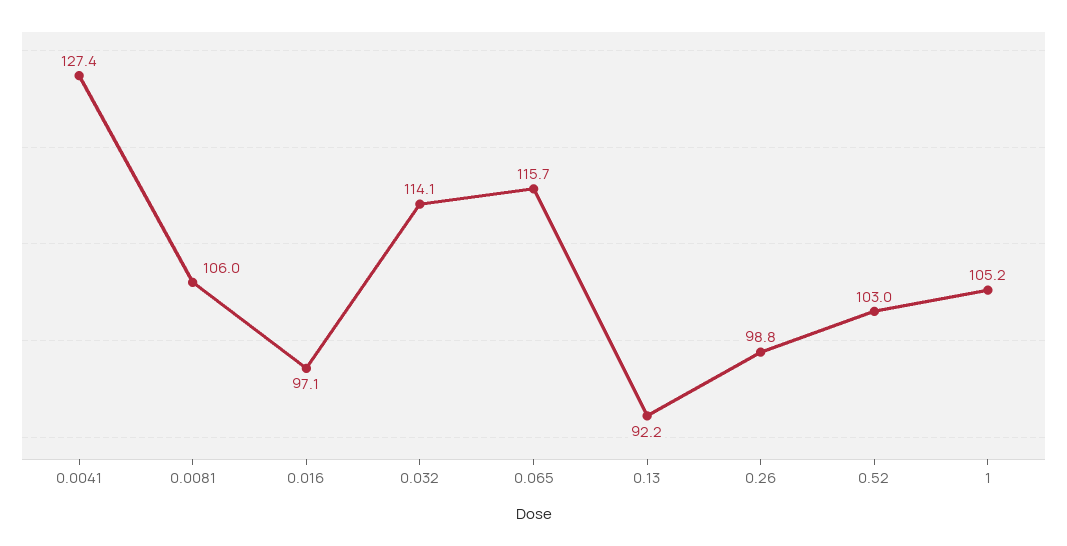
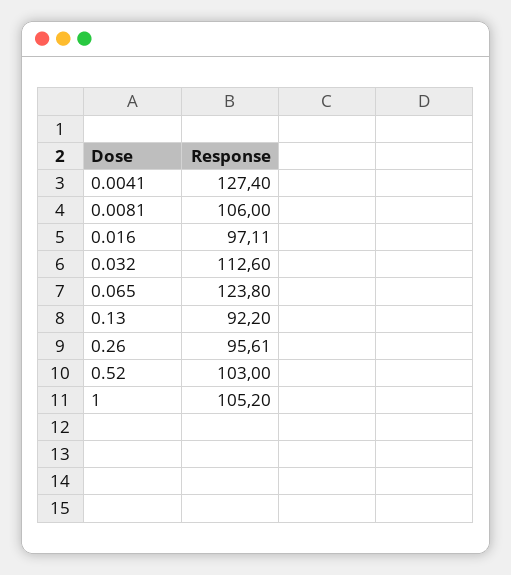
  {
    "0.0041": 127.4,
    "0.0081": 106,
    "0.016": 97.11,
-   "0.032": 114.1,
+   "0.032": 112.6,
-   "0.065": 115.7,
+   "0.065": 123.8,
    "0.13": 92.2,
-   "0.26": 98.8,
+   "0.26": 95.61,
    "0.52": 103,
    "1": 105.2
  }

